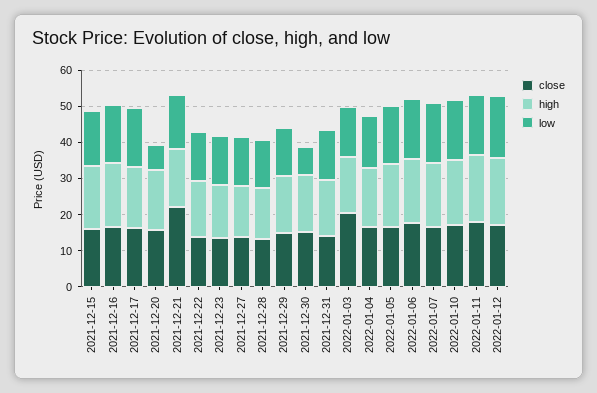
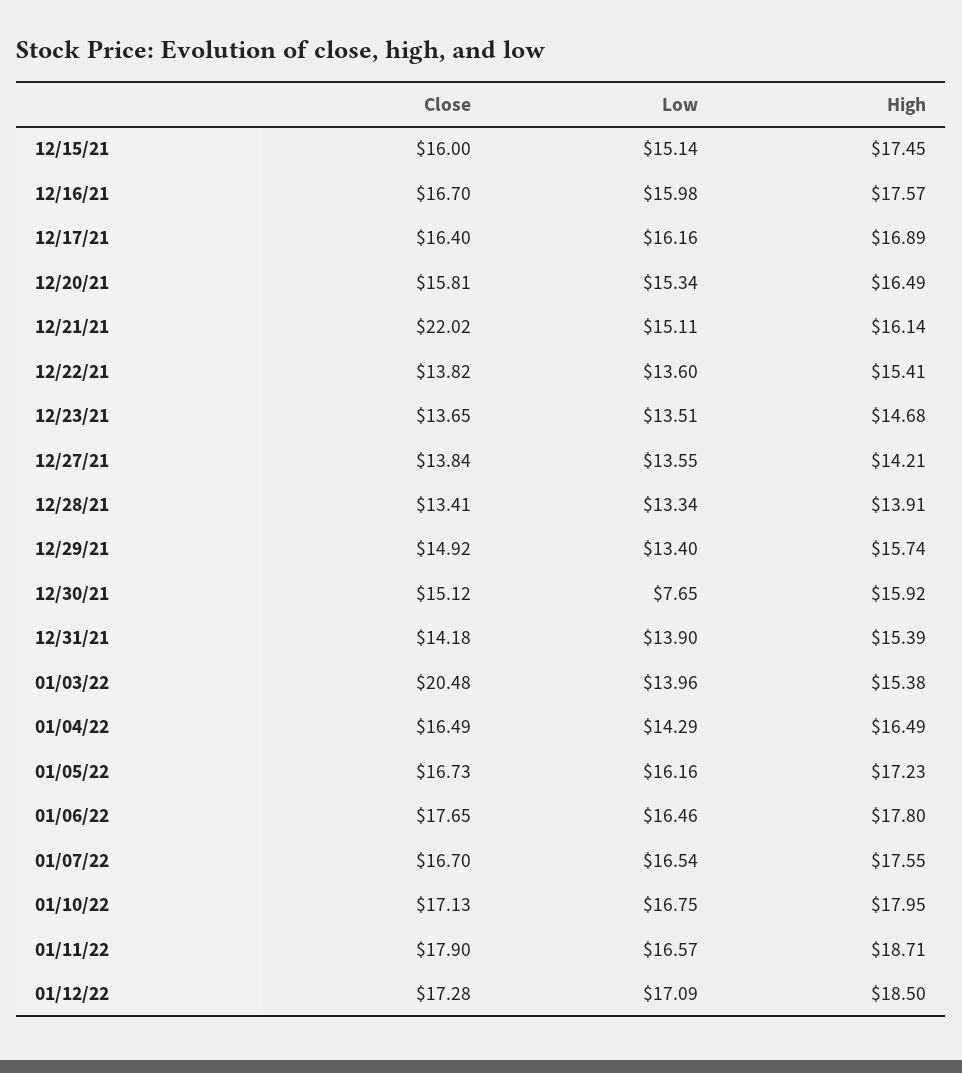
  {
    "close": {
      "2021-12-15": 16,
      "2021-12-16": 16.7,
      "2021-12-17": 16.4,
      "2021-12-20": 15.81,
      "2021-12-21": 22.02,
      "2021-12-22": 13.82,
      "2021-12-23": 13.65,
      "2021-12-27": 13.84,
      "2021-12-28": 13.41,
      "2021-12-29": 14.92,
      "2021-12-30": 15.12,
      "2021-12-31": 14.18,
      "2022-01-03": 20.48,
      "2022-01-04": 16.49,
      "2022-01-05": 16.73,
      "2022-01-06": 17.65,
      "2022-01-07": 16.7,
      "2022-01-10": 17.13,
      "2022-01-11": 17.9,
      "2022-01-12": 17.28
    },
    "high": {
      "2021-12-15": 17.45,
      "2021-12-16": 17.57,
      "2021-12-17": 16.89,
      "2021-12-20": 16.49,
      "2021-12-21": 16.14,
      "2021-12-22": 15.41,
      "2021-12-23": 14.68,
      "2021-12-27": 14.21,
      "2021-12-28": 13.91,
      "2021-12-29": 15.74,
      "2021-12-30": 15.92,
      "2021-12-31": 15.39,
      "2022-01-03": 15.38,
      "2022-01-04": 16.49,
      "2022-01-05": 17.23,
      "2022-01-06": 17.8,
      "2022-01-07": 17.55,
      "2022-01-10": 17.95,
      "2022-01-11": 18.71,
      "2022-01-12": 18.5
    },
    "low": {
      "2021-12-15": 15.14,
      "2021-12-16": 15.98,
      "2021-12-17": 16.16,
-     "2021-12-20": 7.5,
+     "2021-12-20": 15.34,
      "2021-12-21": 15.11,
      "2021-12-22": 13.6,
      "2021-12-23": 13.51,
      "2021-12-27": 13.55,
      "2021-12-28": 13.34,
      "2021-12-29": 13.4,
      "2021-12-30": 7.65,
      "2021-12-31": 13.9,
      "2022-01-03": 13.96,
      "2022-01-04": 14.29,
      "2022-01-05": 16.16,
      "2022-01-06": 16.46,
      "2022-01-07": 16.54,
      "2022-01-10": 16.75,
      "2022-01-11": 16.57,
      "2022-01-12": 17.09
    }
  }

